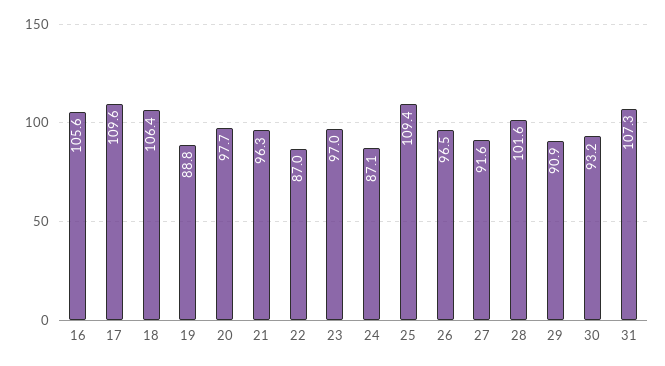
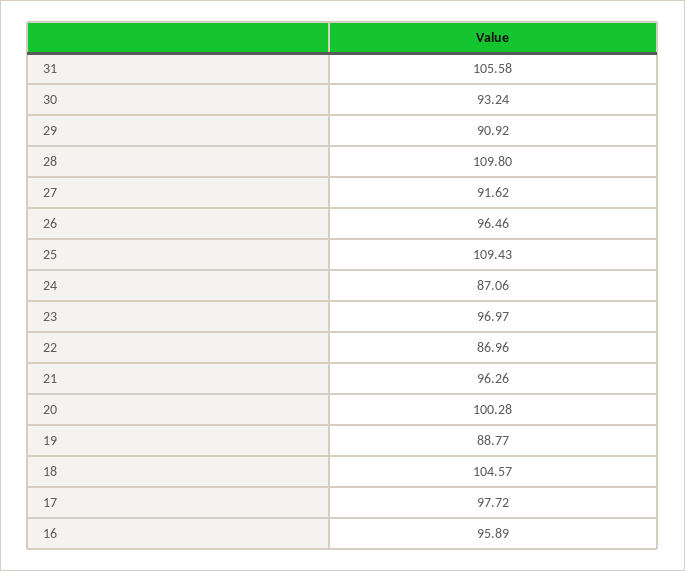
  {
-   "16": 105.6,
+   "16": 95.89,
-   "17": 109.6,
+   "17": 97.72,
-   "18": 106.4,
+   "18": 104.57,
    "19": 88.77,
-   "20": 97.7,
+   "20": 100.28,
    "21": 96.26,
    "22": 86.96,
    "23": 96.97,
    "24": 87.06,
    "25": 109.43,
    "26": 96.46,
    "27": 91.62,
-   "28": 101.6,
+   "28": 109.8,
    "29": 90.92,
    "30": 93.24,
-   "31": 107.3
+   "31": 105.58
  }

